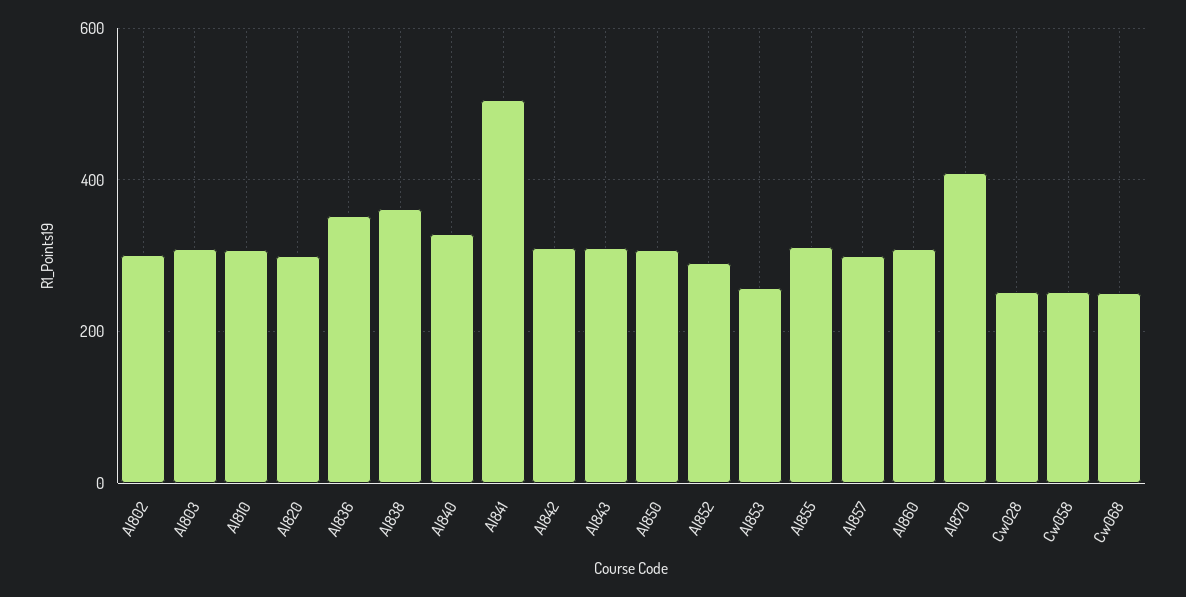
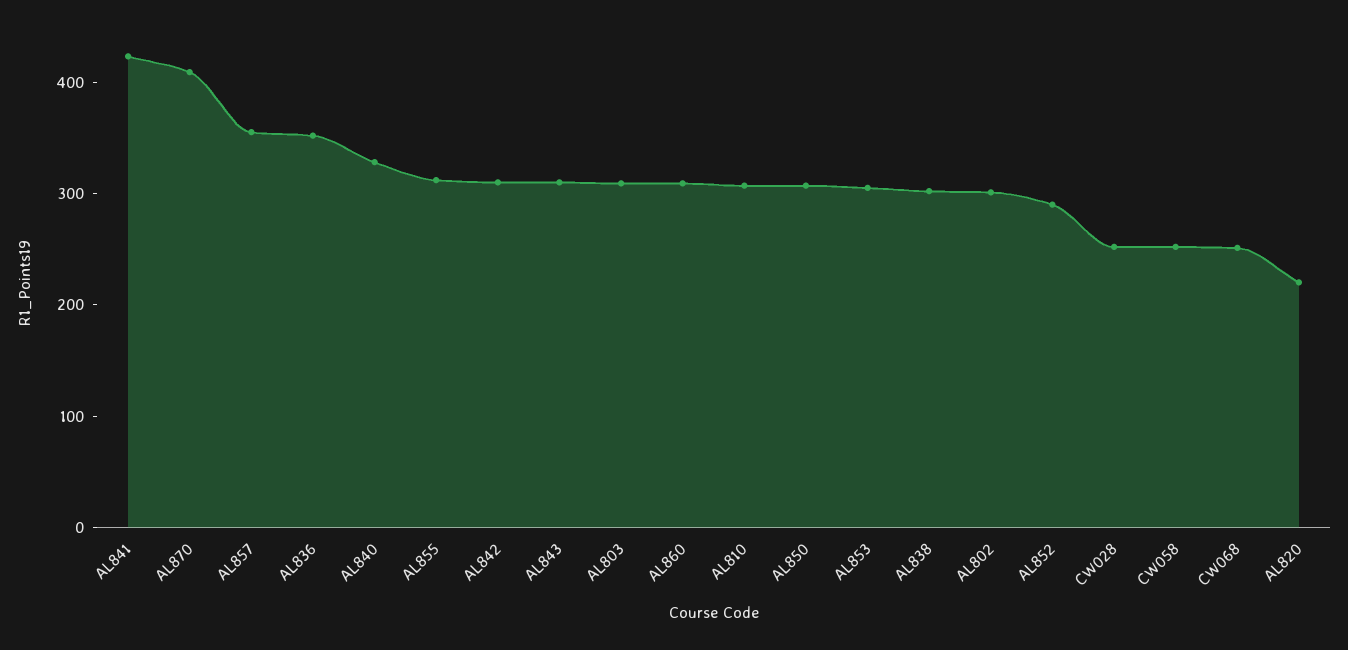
  {
    "Al802": 300,
    "Al803": 300,
    "Al810": 300,
-   "Al820": 300,
+   "Al820": 220,
    "Al836": 360,
-   "Al838": 360,
+   "Al838": 300,
    "Al840": 320,
-   "Al841": 500,
+   "Al841": 420,
    "Al842": 320,
    "Al843": 320,
    "Al850": 300,
    "Al852": 300,
-   "Al853": 260,
+   "Al853": 300,
    "Al855": 320,
-   "Al857": 300,
+   "Al857": 360,
    "Al860": 300,
    "Al870": 400,
    "Cw028": 260,
    "Cw058": 260,
    "Cw068": 260
  }

